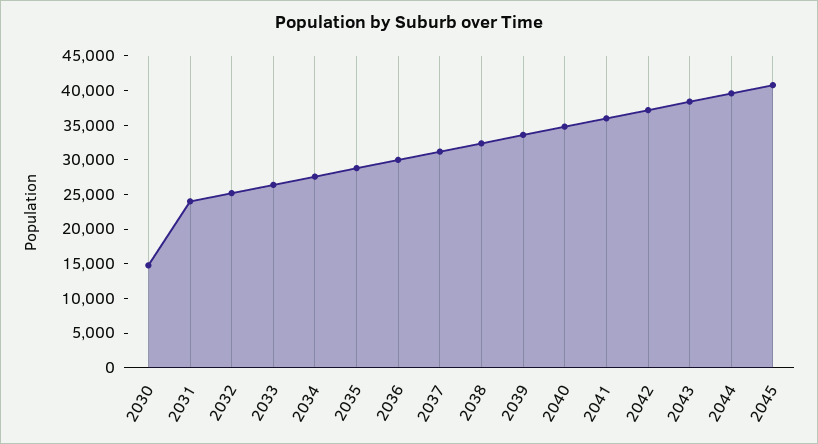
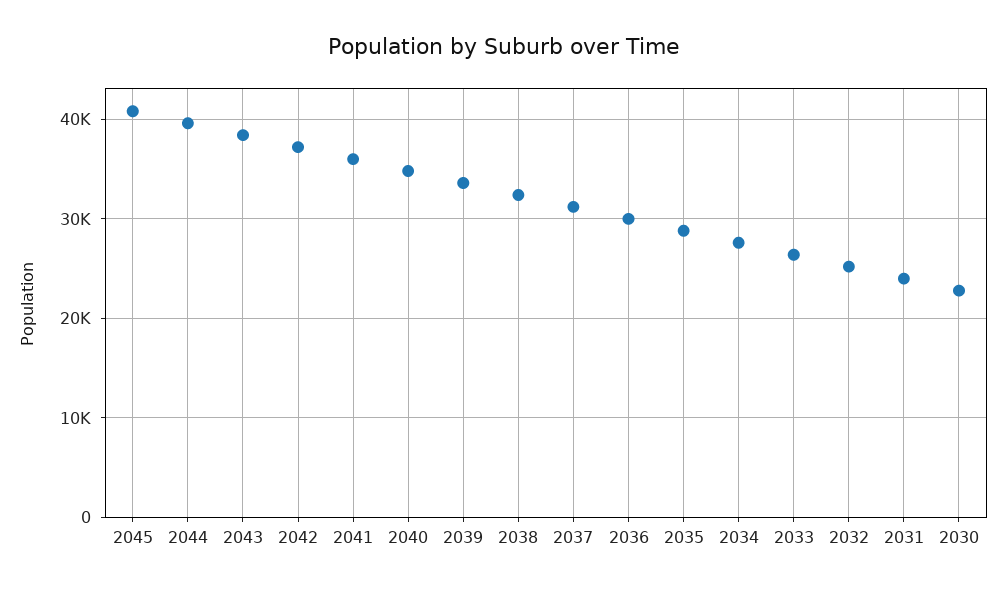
  {
-   "2030": 15000,
+   "2030": 23000,
    "2031": 24000,
    "2032": 25000,
    "2033": 26000,
    "2034": 28000,
    "2035": 29000,
    "2036": 30000,
    "2037": 31000,
    "2038": 32000,
    "2039": 34000,
    "2040": 35000,
    "2041": 36000,
    "2042": 37000,
    "2043": 38000,
    "2044": 40000,
    "2045": 41000
  }

